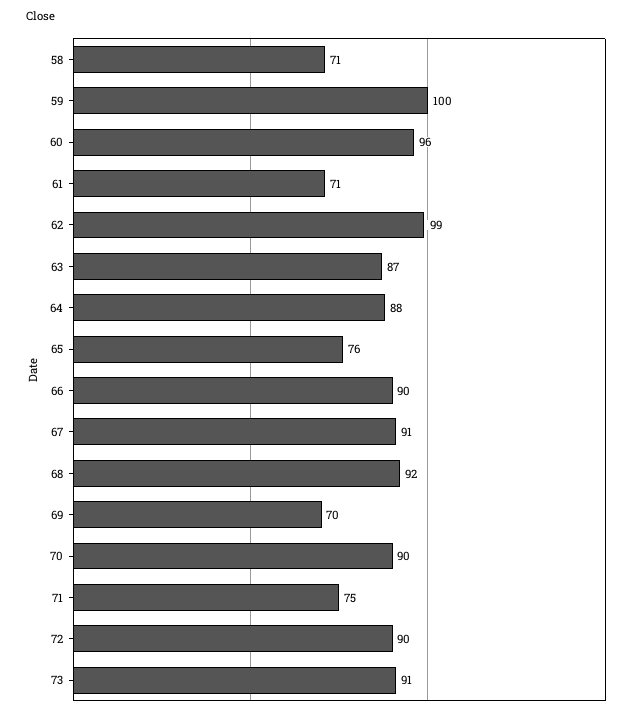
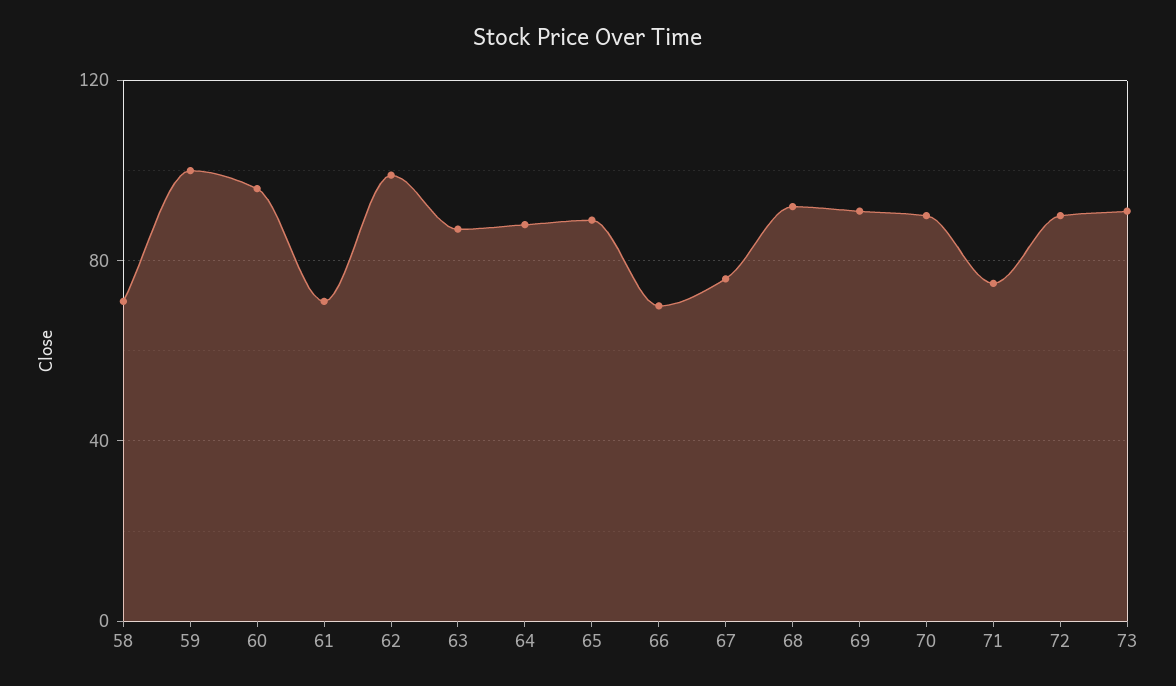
  {
    "58": 71,
    "59": 100,
    "60": 96,
    "61": 71,
    "62": 99,
    "63": 87,
    "64": 88,
-   "65": 76,
+   "65": 90,
-   "66": 90,
+   "66": 70,
-   "67": 91,
+   "67": 75,
    "68": 92,
-   "69": 70,
+   "69": 90,
    "70": 90,
    "71": 75,
    "72": 90,
    "73": 91
  }

